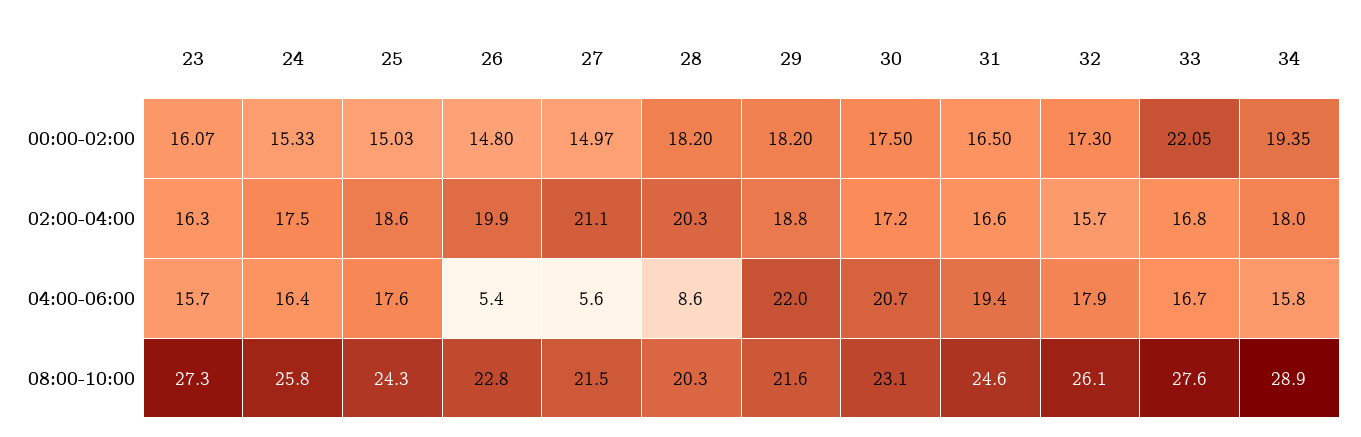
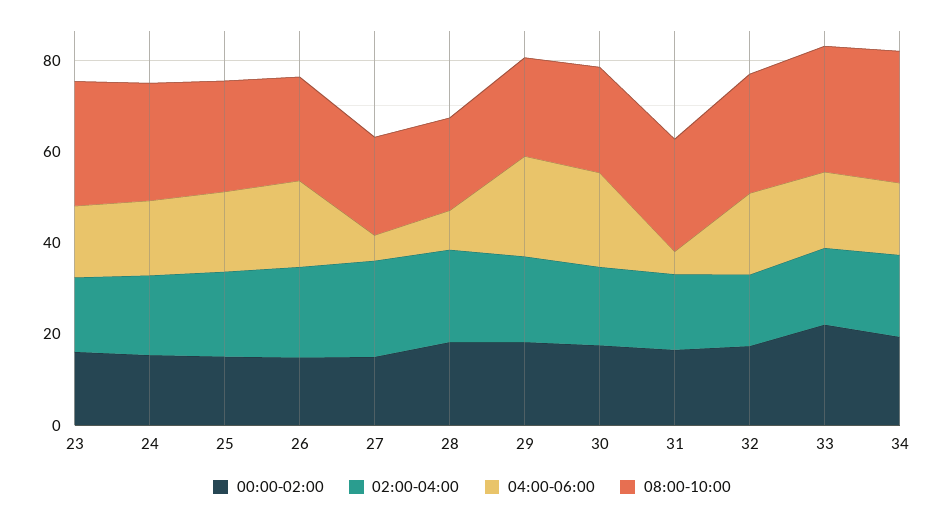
  {
    "00:00-02:00": {
      "23": 16.07,
      "24": 15.33,
      "25": 15.03,
      "26": 14.8,
      "27": 14.97,
      "28": 18.2,
      "29": 18.2,
      "30": 17.5,
      "31": 16.5,
      "32": 17.3,
      "33": 22.05,
      "34": 19.35
    },
    "02:00-04:00": {
      "23": 16.3,
      "24": 17.5,
      "25": 18.6,
      "26": 19.9,
      "27": 21.1,
      "28": 20.3,
      "29": 18.8,
      "30": 17.2,
      "31": 16.6,
      "32": 15.7,
      "33": 16.8,
      "34": 18
    },
    "04:00-06:00": {
      "23": 15.7,
      "24": 16.4,
      "25": 17.6,
-     "26": 5.4,
+     "26": 20,
      "27": 5.6,
      "28": 8.6,
      "29": 22,
      "30": 20.7,
-     "31": 19.4,
+     "31": 5,
      "32": 17.9,
      "33": 16.7,
      "34": 15.8
    },
    "08:00-10:00": {
      "23": 27.3,
      "24": 25.8,
      "25": 24.3,
      "26": 22.8,
      "27": 21.5,
      "28": 20.3,
      "29": 21.6,
      "30": 23.1,
      "31": 24.6,
      "32": 26.1,
      "33": 27.6,
      "34": 28.9
    }
  }

